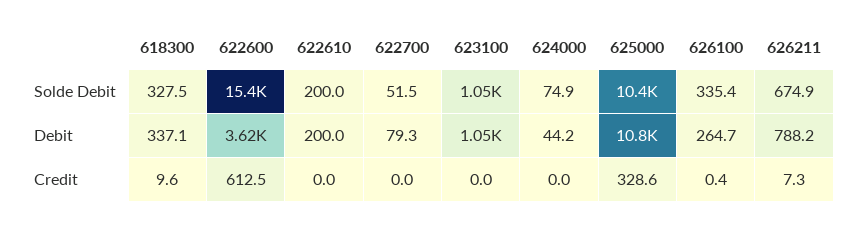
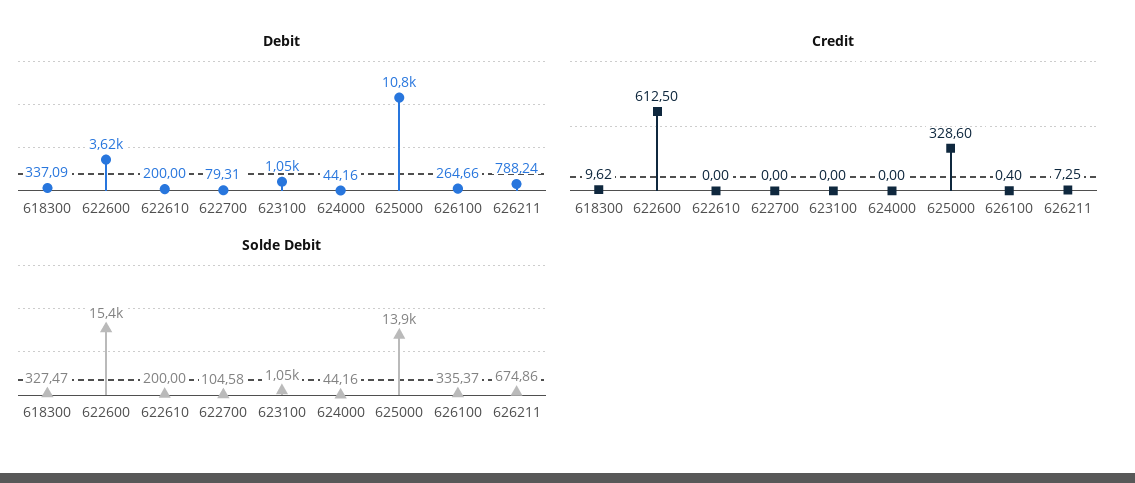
  {
    "Solde Debit": {
      "618300": 327.47,
      "622600": 15400,
      "622610": 200,
-     "622700": 51.5,
+     "622700": 104.58,
      "623100": 1050,
-     "624000": 74.9,
+     "624000": 44.16,
-     "625000": 10400,
+     "625000": 13900,
      "626100": 335.37,
      "626211": 674.86
    },
    "Debit": {
      "618300": 337.09,
      "622600": 3620,
      "622610": 200,
      "622700": 79.31,
      "623100": 1050,
      "624000": 44.16,
      "625000": 10800,
      "626100": 264.66,
      "626211": 788.24
    },
    "Credit": {
      "618300": 9.62,
      "622600": 612.5,
      "622610": 0,
      "622700": 0,
      "623100": 0,
      "624000": 0,
      "625000": 328.6,
      "626100": 0.4,
      "626211": 7.25
    }
  }

